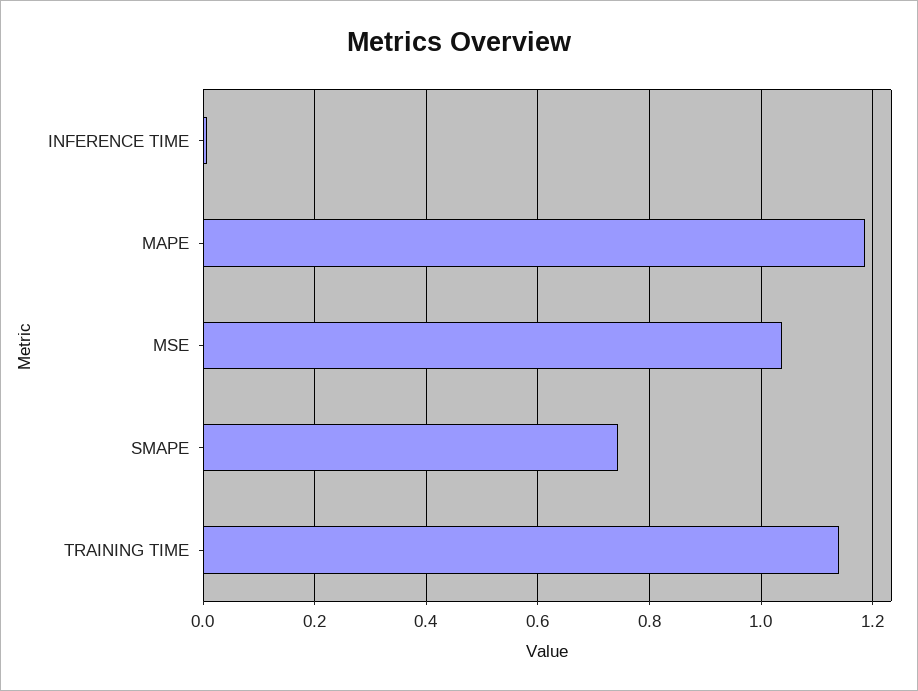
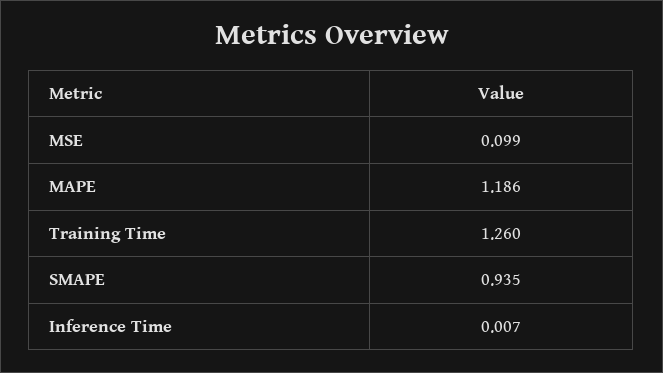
  {
    "INFERENCE TIME": 0.007,
    "MAPE": 1.186,
-   "MSE": 1.04,
+   "MSE": 0.099,
-   "SMAPE": 0.74,
+   "SMAPE": 0.935,
-   "TRAINING TIME": 1.14
+   "TRAINING TIME": 1.26
  }

